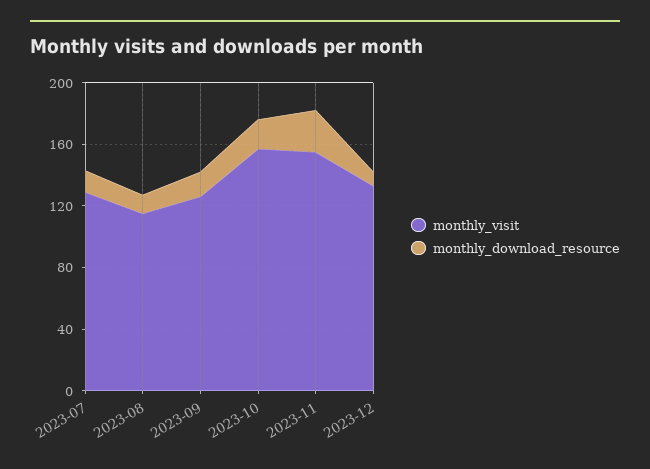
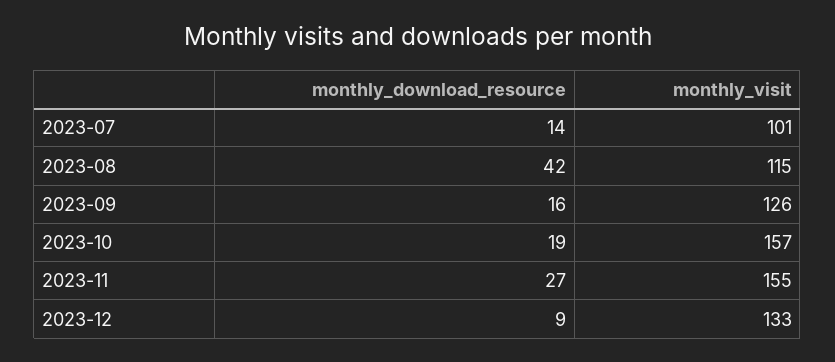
  {
    "monthly_visit": {
-     "2023-07": 130,
+     "2023-07": 101,
      "2023-08": 115,
      "2023-09": 126,
      "2023-10": 157,
      "2023-11": 155,
      "2023-12": 133
    },
    "monthly_download_resource": {
      "2023-07": 14,
-     "2023-08": 10,
+     "2023-08": 42,
      "2023-09": 16,
      "2023-10": 19,
      "2023-11": 27,
      "2023-12": 9
    }
  }

